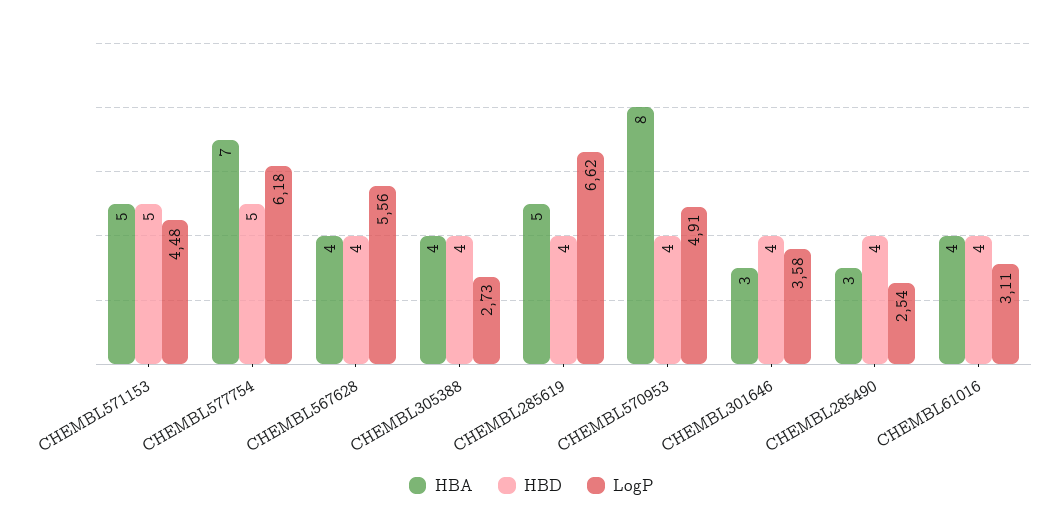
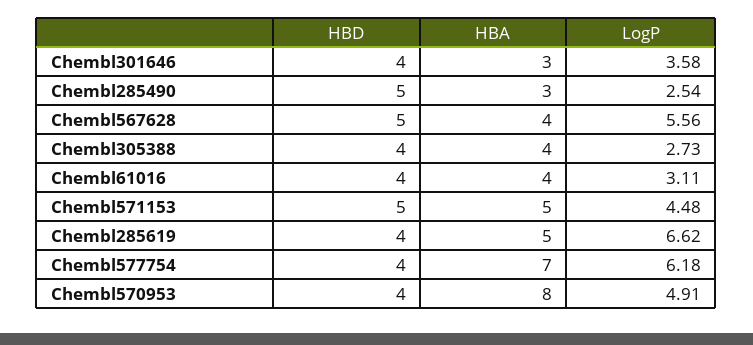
  {
    "HBA": {
      "CHEMBL571153": 5,
      "CHEMBL577754": 7,
      "CHEMBL567628": 4,
      "CHEMBL305388": 4,
      "CHEMBL285619": 5,
      "CHEMBL570953": 8,
      "CHEMBL301646": 3,
      "CHEMBL285490": 3,
      "CHEMBL61016": 4
    },
    "HBD": {
      "CHEMBL571153": 5,
-     "CHEMBL577754": 5,
+     "CHEMBL577754": 4,
-     "CHEMBL567628": 4,
+     "CHEMBL567628": 5,
      "CHEMBL305388": 4,
      "CHEMBL285619": 4,
      "CHEMBL570953": 4,
      "CHEMBL301646": 4,
-     "CHEMBL285490": 4,
+     "CHEMBL285490": 5,
      "CHEMBL61016": 4
    },
    "LogP": {
      "CHEMBL571153": 4.48,
      "CHEMBL577754": 6.18,
      "CHEMBL567628": 5.56,
      "CHEMBL305388": 2.73,
      "CHEMBL285619": 6.62,
      "CHEMBL570953": 4.91,
      "CHEMBL301646": 3.58,
      "CHEMBL285490": 2.54,
      "CHEMBL61016": 3.11
    }
  }

